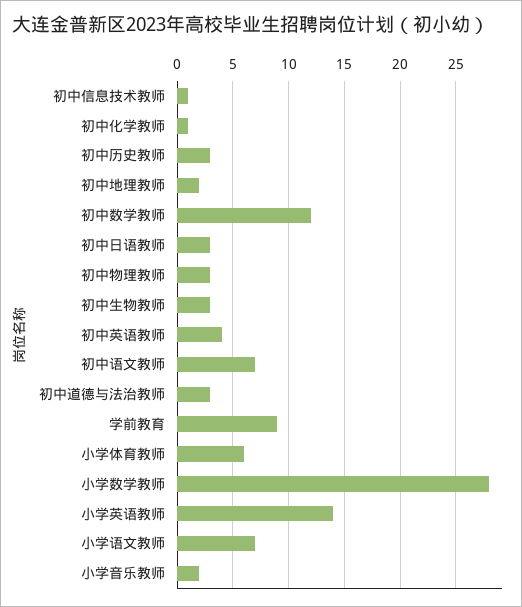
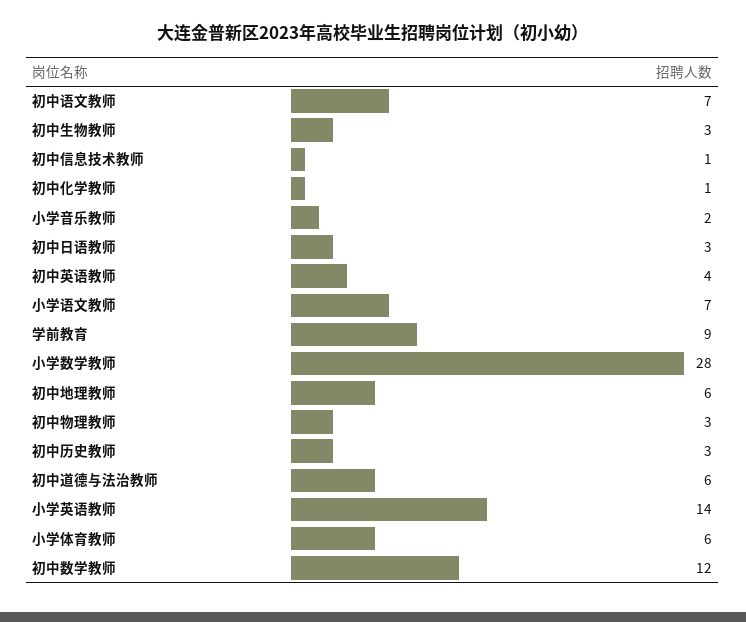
  {
    "初中信息技术教师": 1,
    "初中化学教师": 1,
    "初中历史教师": 3,
-   "初中地理教师": 2,
+   "初中地理教师": 6,
    "初中数学教师": 12,
    "初中日语教师": 3,
    "初中物理教师": 3,
    "初中生物教师": 3,
    "初中英语教师": 4,
    "初中语文教师": 7,
-   "初中道德与法治教师": 3,
+   "初中道德与法治教师": 6,
    "学前教育": 9,
    "小学体育教师": 6,
    "小学数学教师": 28,
    "小学英语教师": 14,
    "小学语文教师": 7,
    "小学音乐教师": 2
  }

